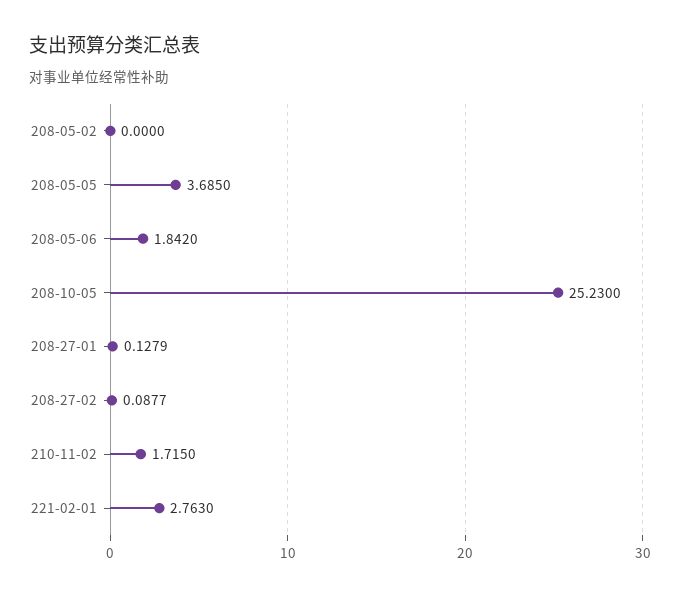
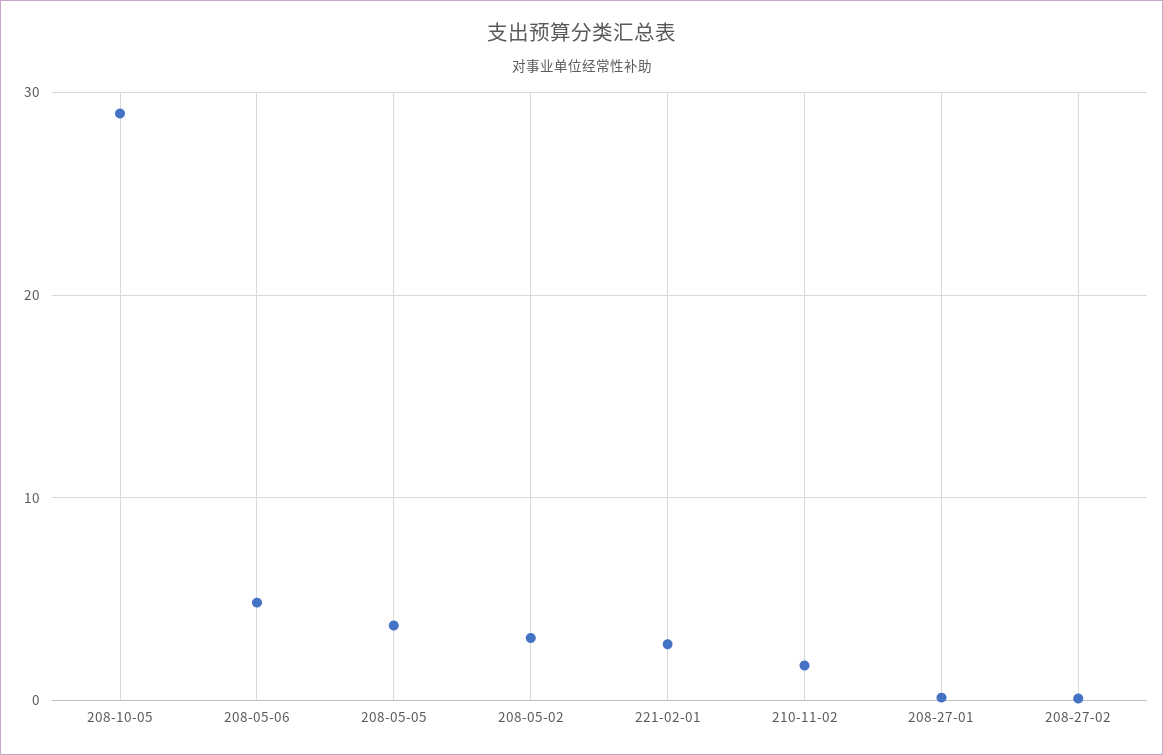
  {
-   "208-05-02": 0,
+   "208-05-02": 3,
    "208-05-05": 3.685,
-   "208-05-06": 1.842,
+   "208-05-06": 5,
-   "208-10-05": 25.23,
+   "208-10-05": 29,
    "208-27-01": 0.1279,
    "208-27-02": 0.0877,
    "210-11-02": 1.715,
    "221-02-01": 2.763
  }

